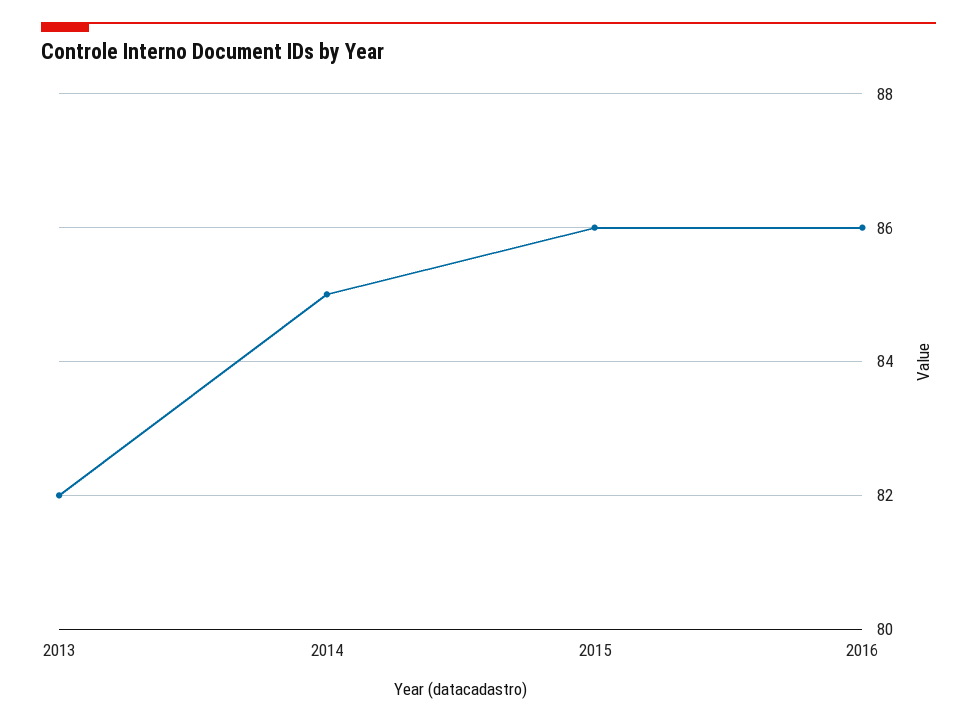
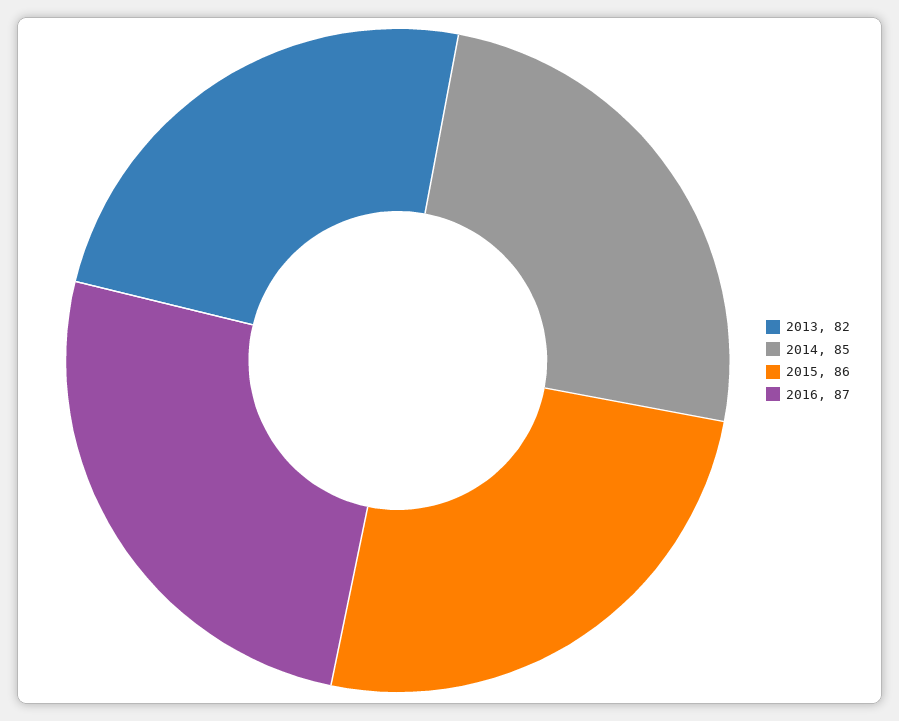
  {
    "2013": 82,
    "2014": 85,
    "2015": 86,
-   "2016": 86
+   "2016": 87
  }

